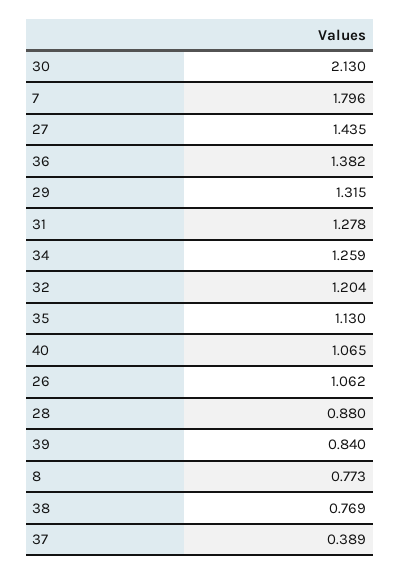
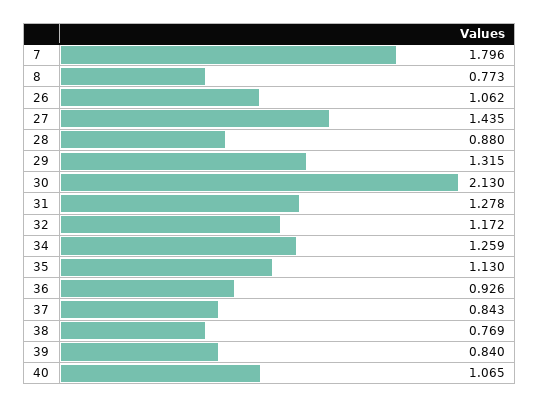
  {
    "30": 2.13,
    "7": 1.796,
    "27": 1.435,
-   "36": 1.382,
+   "36": 0.926,
    "29": 1.315,
    "31": 1.278,
    "34": 1.259,
-   "32": 1.204,
+   "32": 1.172,
    "35": 1.13,
    "40": 1.065,
    "26": 1.062,
    "28": 0.88,
    "39": 0.84,
    "8": 0.773,
    "38": 0.769,
-   "37": 0.389
+   "37": 0.843
  }

